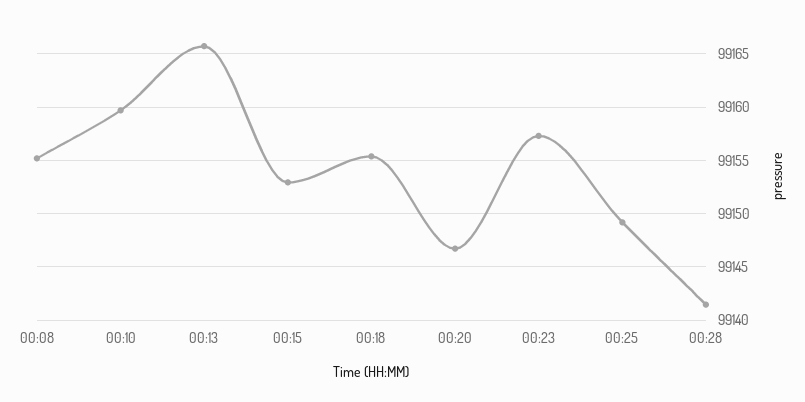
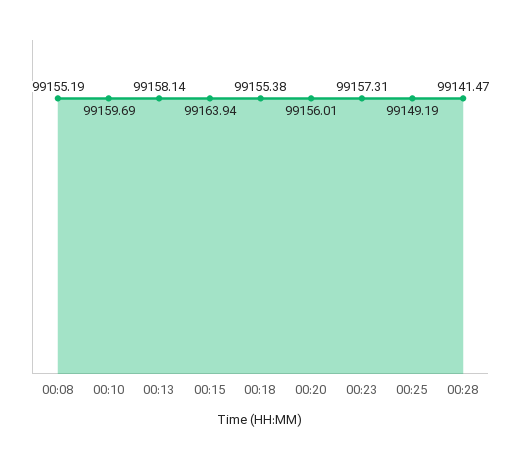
  {
    "00:08": 99155.19,
    "00:10": 99159.69,
-   "00:13": 99166,
+   "00:13": 99158.14,
-   "00:15": 99153,
+   "00:15": 99163.94,
    "00:18": 99155.38,
-   "00:20": 99147,
+   "00:20": 99156.01,
    "00:23": 99157.31,
    "00:25": 99149.19,
    "00:28": 99141.47
  }

